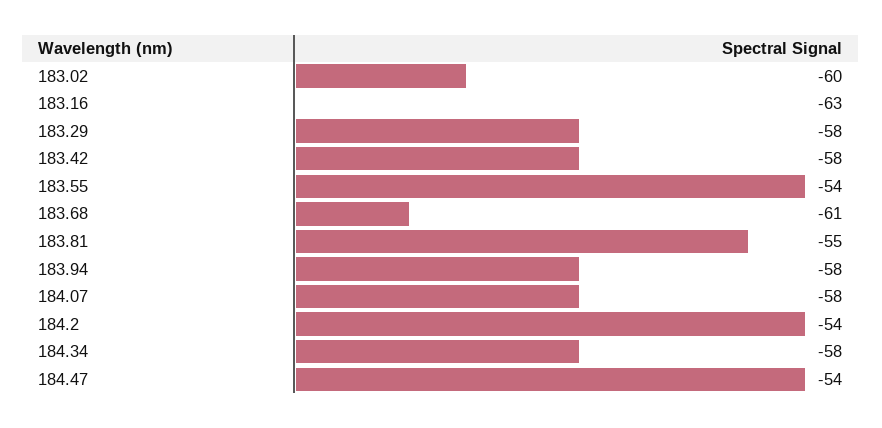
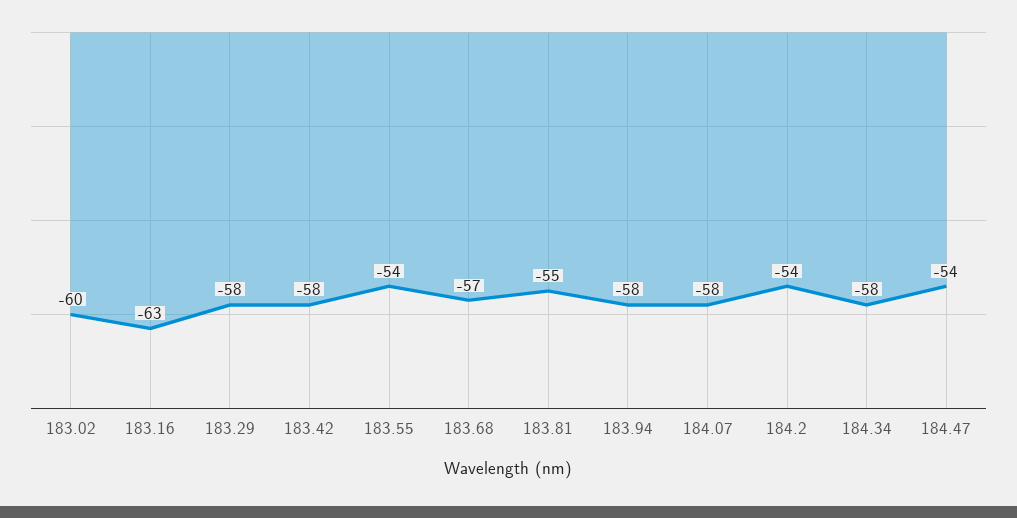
  {
    "183.02": -60,
    "183.16": -63,
    "183.29": -58,
    "183.42": -58,
    "183.55": -54,
-   "183.68": -61,
+   "183.68": -57,
    "183.81": -55,
    "183.94": -58,
    "184.07": -58,
    "184.2": -54,
    "184.34": -58,
    "184.47": -54
  }

